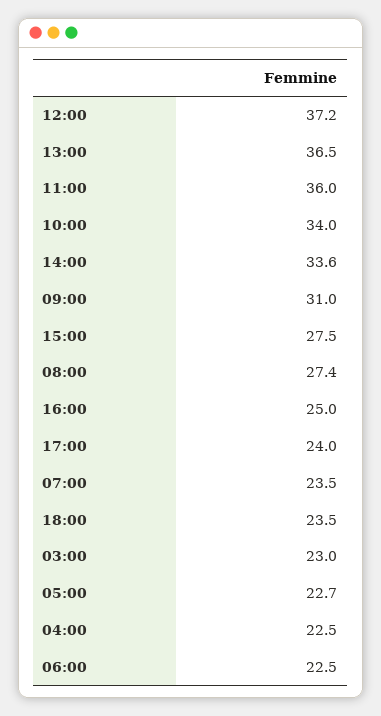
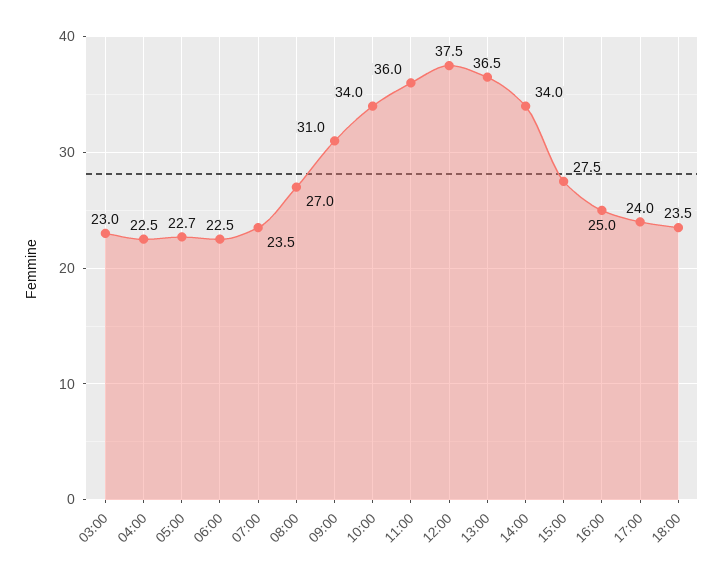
  {
-   "12:00": 37.2,
+   "12:00": 37.5,
    "13:00": 36.5,
    "11:00": 36,
    "10:00": 34,
-   "14:00": 33.6,
+   "14:00": 34,
    "09:00": 31,
    "15:00": 27.5,
-   "08:00": 27.4,
+   "08:00": 27,
    "16:00": 25,
    "17:00": 24,
    "07:00": 23.5,
    "18:00": 23.5,
    "03:00": 23,
    "05:00": 22.7,
    "04:00": 22.5,
    "06:00": 22.5
  }

